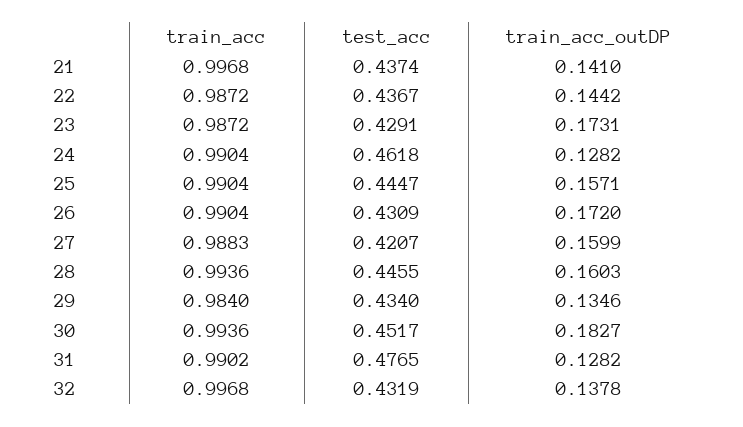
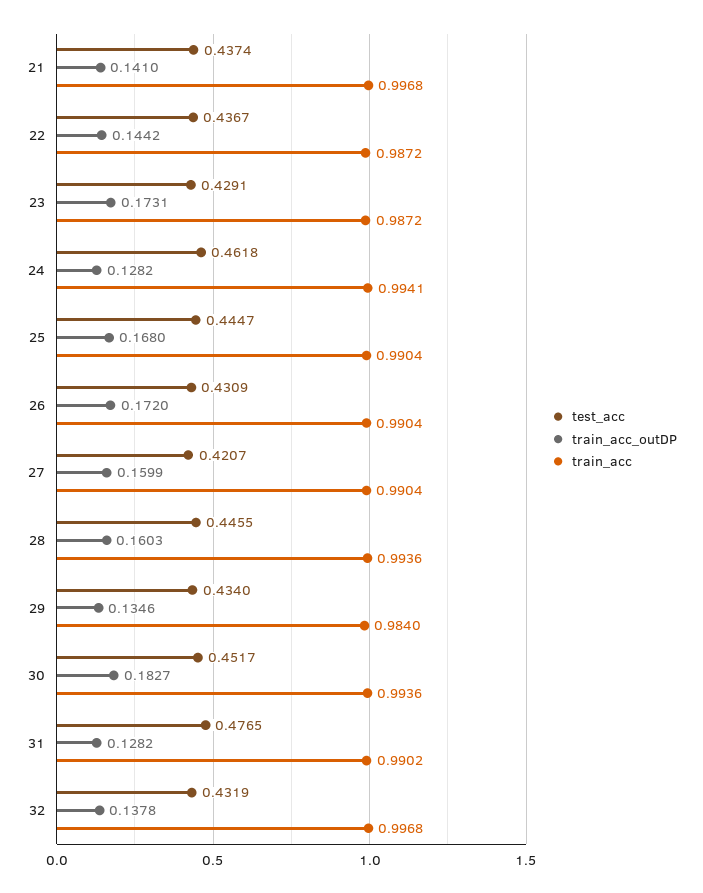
  {
    "train_acc": {
      "21": 0.9968,
      "22": 0.9872,
      "23": 0.9872,
-     "24": 0.9904,
+     "24": 0.9941,
      "25": 0.9904,
      "26": 0.9904,
-     "27": 0.9883,
+     "27": 0.9904,
      "28": 0.9936,
      "29": 0.984,
      "30": 0.9936,
      "31": 0.9902,
      "32": 0.9968
    },
    "test_acc": {
      "21": 0.4374,
      "22": 0.4367,
      "23": 0.4291,
      "24": 0.4618,
      "25": 0.4447,
      "26": 0.4309,
      "27": 0.4207,
      "28": 0.4455,
      "29": 0.434,
      "30": 0.4517,
      "31": 0.4765,
      "32": 0.4319
    },
    "train_acc_outDP": {
      "21": 0.141,
      "22": 0.1442,
      "23": 0.1731,
      "24": 0.1282,
-     "25": 0.1571,
+     "25": 0.168,
      "26": 0.172,
      "27": 0.1599,
      "28": 0.1603,
      "29": 0.1346,
      "30": 0.1827,
      "31": 0.1282,
      "32": 0.1378
    }
  }

